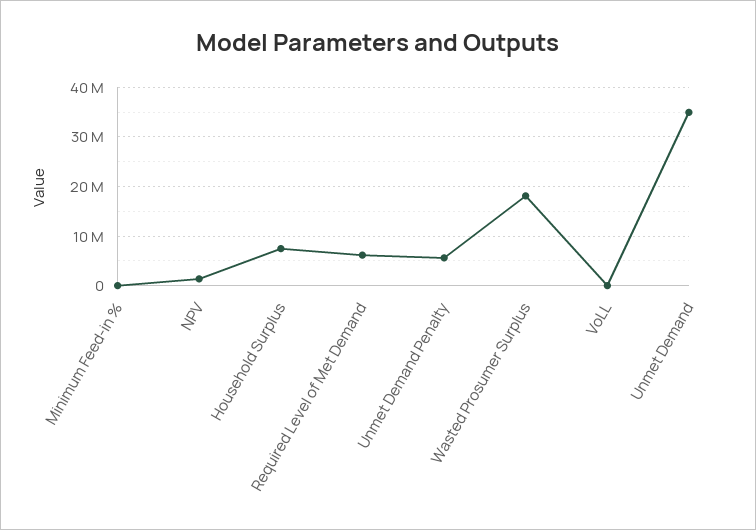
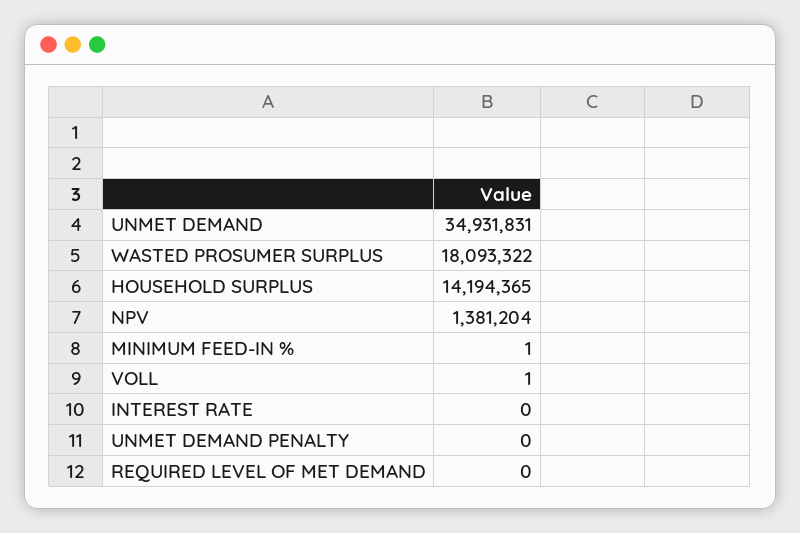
  {
    "Minimum Feed-in %": 1,
    "NPV": 1381204,
-   "Household Surplus": 8000000,
+   "Household Surplus": 14194365,
-   "Required Level of Met Demand": 6000000,
+   "Required Level of Met Demand": 0,
-   "Unmet Demand Penalty": 6000000,
+   "Unmet Demand Penalty": 0,
    "Wasted Prosumer Surplus": 18093322,
    "VoLL": 1,
-   "Unmet Demand": 34931831
+   "Unmet Demand": 34931831,
+   "INTEREST RATE": 0
  }

